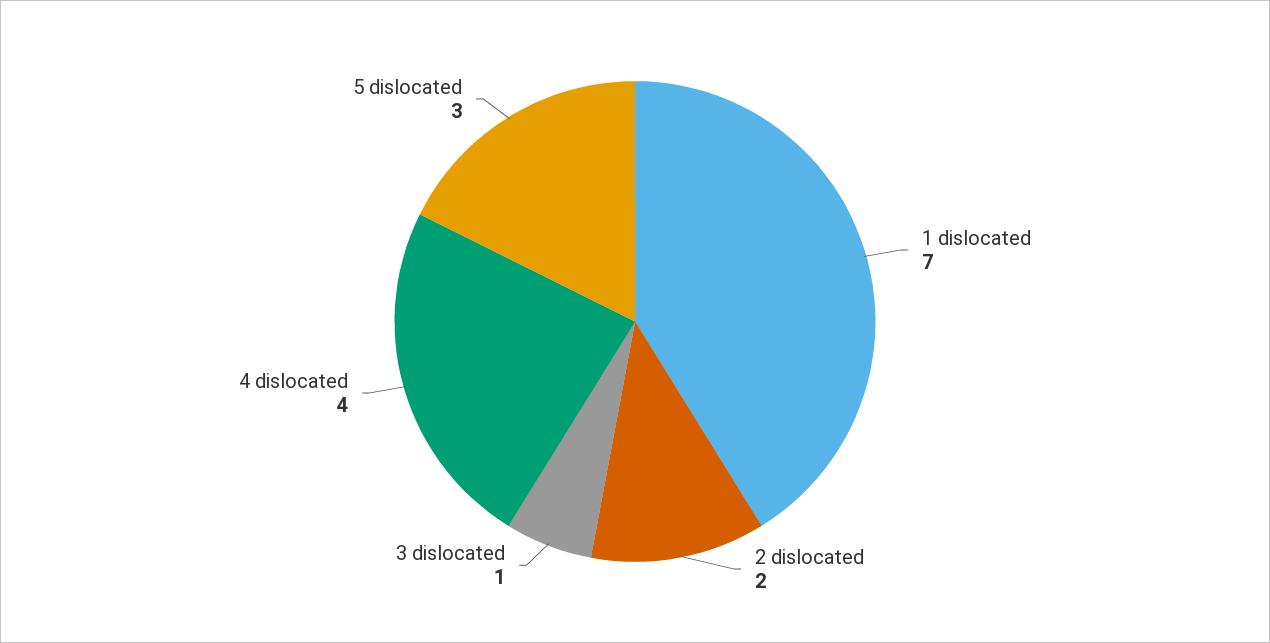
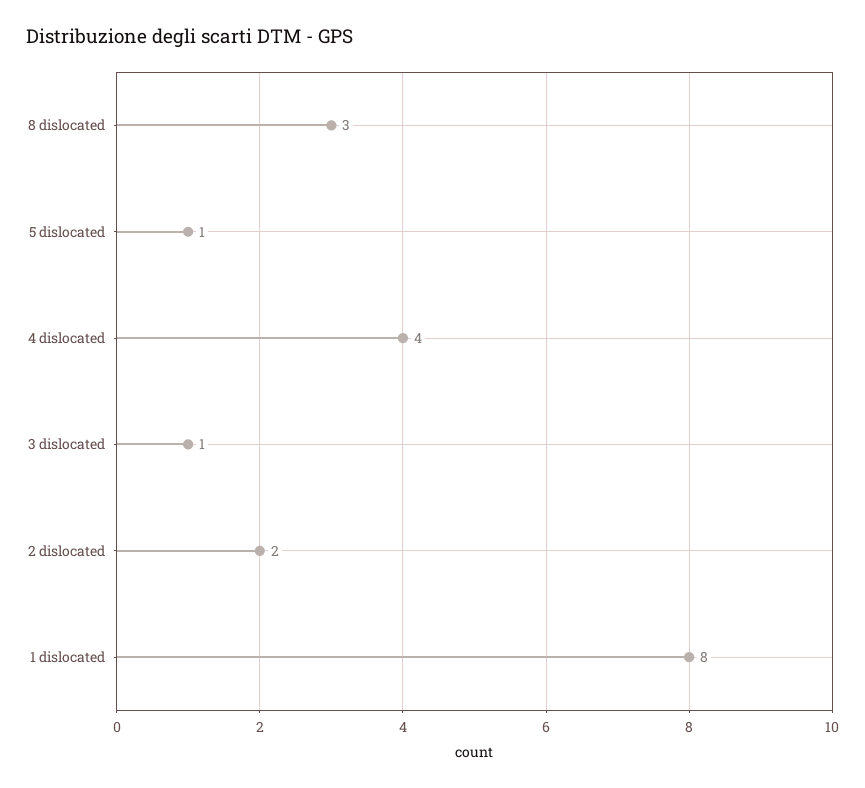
  {
-   "1 dislocated": 7,
+   "1 dislocated": 8,
    "2 dislocated": 2,
    "3 dislocated": 1,
    "4 dislocated": 4,
-   "5 dislocated": 3
+   "5 dislocated": 1,
+   "8 dislocated": 3
  }

